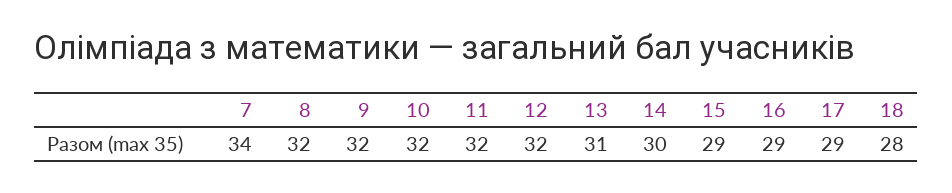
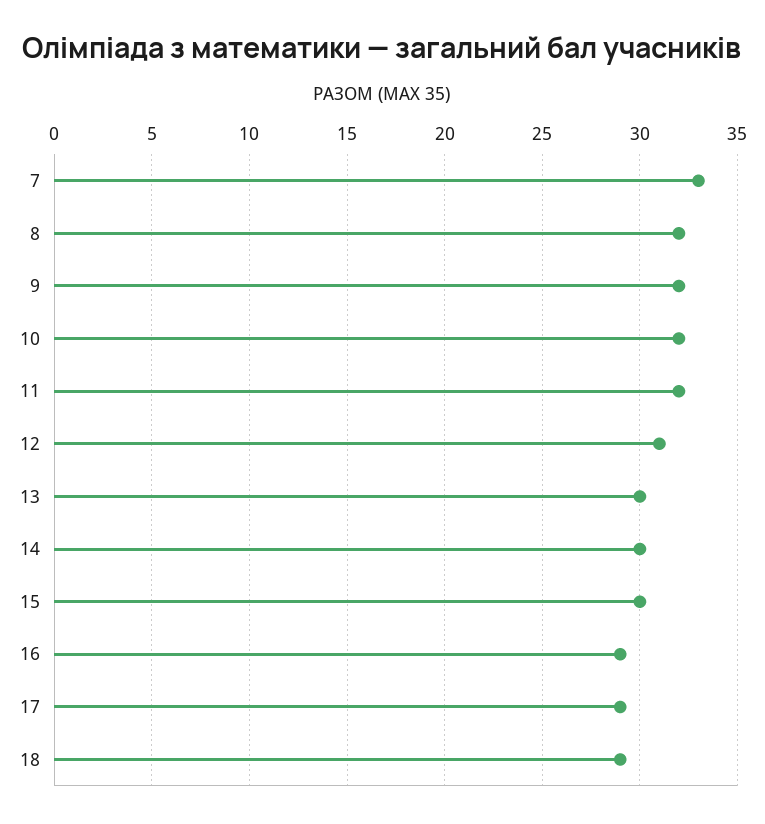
  {
-   "7": 34,
+   "7": 33,
    "8": 32,
    "9": 32,
    "10": 32,
    "11": 32,
-   "12": 32,
+   "12": 31,
-   "13": 31,
+   "13": 30,
    "14": 30,
-   "15": 29,
+   "15": 30,
    "16": 29,
    "17": 29,
-   "18": 28
+   "18": 29
  }

